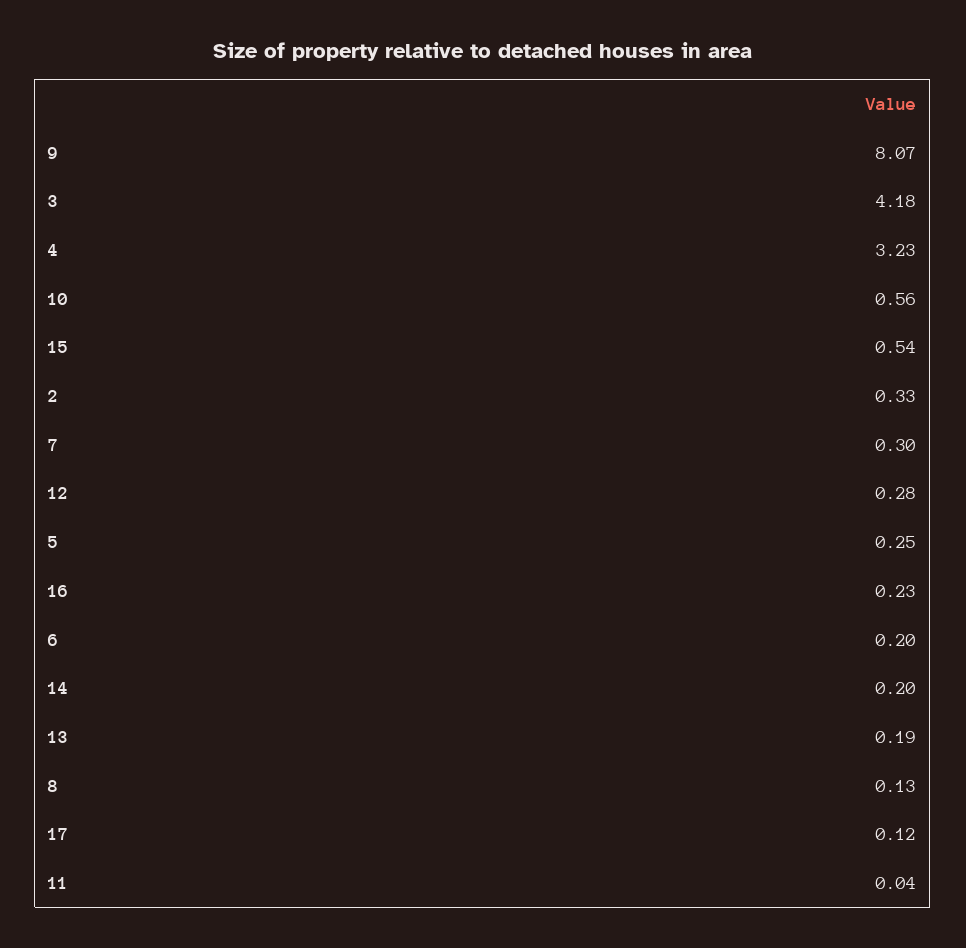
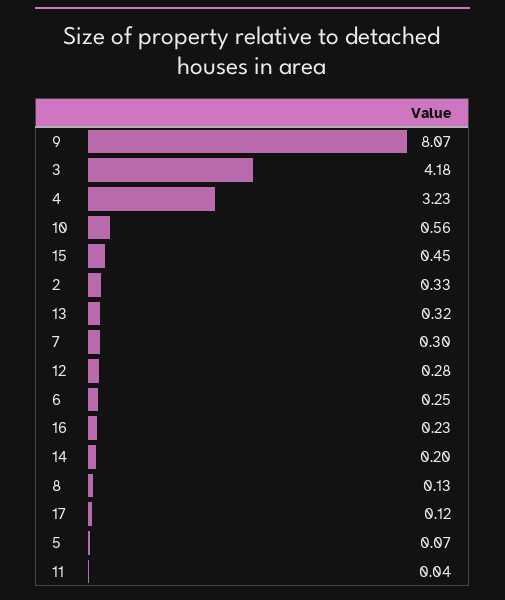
  {
    "9": 8.07,
    "3": 4.18,
    "4": 3.23,
    "10": 0.56,
-   "15": 0.54,
+   "15": 0.45,
    "2": 0.33,
    "7": 0.3,
    "12": 0.28,
-   "5": 0.25,
+   "5": 0.07,
    "16": 0.23,
-   "6": 0.2,
+   "6": 0.25,
    "14": 0.2,
-   "13": 0.19,
+   "13": 0.32,
    "8": 0.13,
    "17": 0.12,
    "11": 0.04
  }

